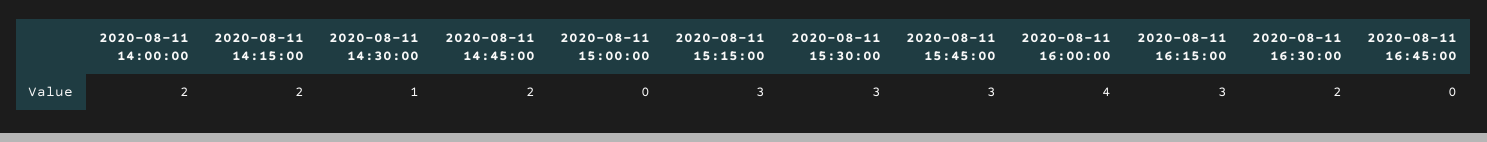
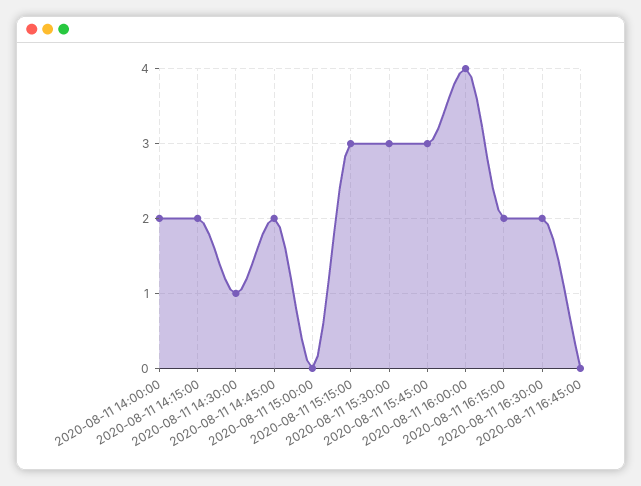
  {
    "2020-08-11 14:00:00": 2,
    "2020-08-11 14:15:00": 2,
    "2020-08-11 14:30:00": 1,
    "2020-08-11 14:45:00": 2,
    "2020-08-11 15:00:00": 0,
    "2020-08-11 15:15:00": 3,
    "2020-08-11 15:30:00": 3,
    "2020-08-11 15:45:00": 3,
    "2020-08-11 16:00:00": 4,
-   "2020-08-11 16:15:00": 3,
+   "2020-08-11 16:15:00": 2,
    "2020-08-11 16:30:00": 2,
    "2020-08-11 16:45:00": 0
  }

